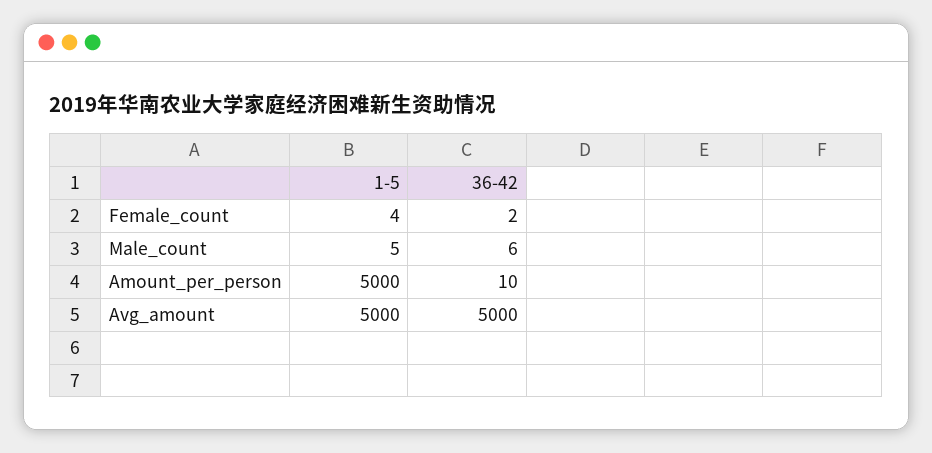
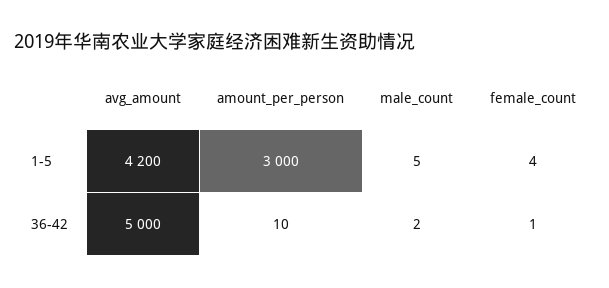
  {
    "1-5": {
      "Female_count": 4,
      "Male_count": 5,
-     "Amount_per_person": 5000,
+     "Amount_per_person": 3000,
-     "Avg_amount": 5000
+     "Avg_amount": 4200
    },
    "36-42": {
-     "Female_count": 2,
+     "Female_count": 1,
-     "Male_count": 6,
+     "Male_count": 2,
      "Amount_per_person": 10,
      "Avg_amount": 5000
    }
  }

